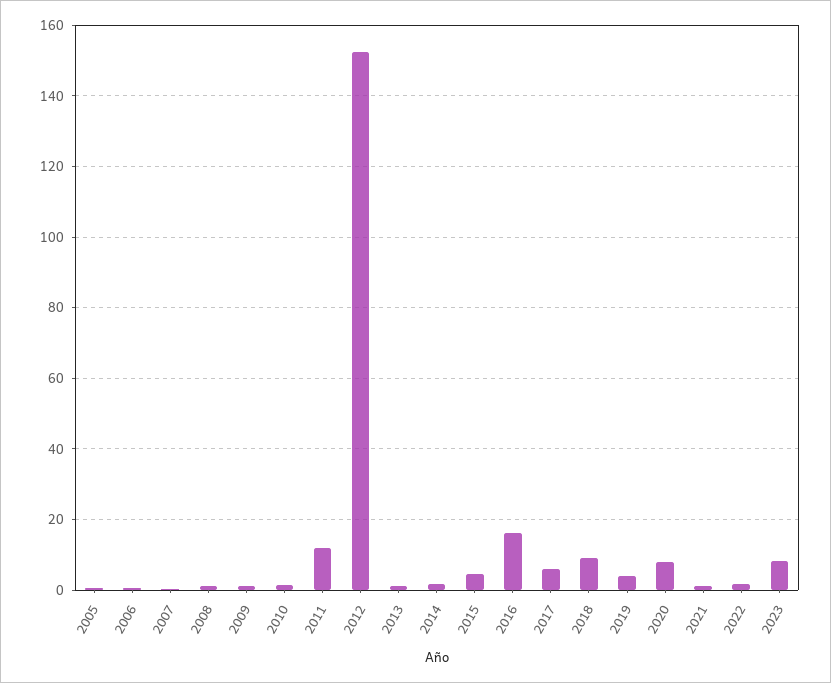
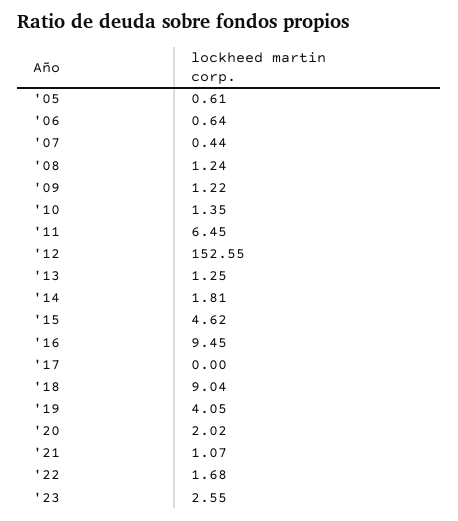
  {
    "2005": 0.61,
    "2006": 0.64,
    "2007": 0.44,
    "2008": 1.24,
    "2009": 1.22,
    "2010": 1.35,
-   "2011": 12,
+   "2011": 6.45,
    "2012": 152.55,
    "2013": 1.25,
    "2014": 1.81,
    "2015": 4.62,
-   "2016": 16,
+   "2016": 9.45,
-   "2017": 6,
+   "2017": 0,
    "2018": 9.04,
    "2019": 4.05,
-   "2020": 8,
+   "2020": 2.02,
    "2021": 1.07,
    "2022": 1.68,
-   "2023": 8
+   "2023": 2.55
  }

